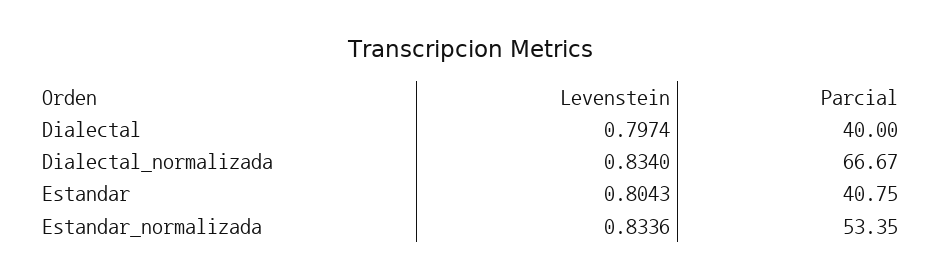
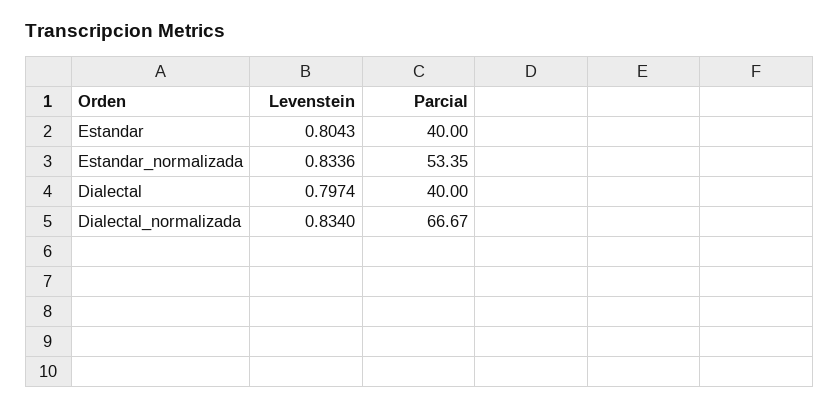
  {
    "Levenstein": {
      "Dialectal": 0.7974,
      "Dialectal_normalizada": 0.834,
      "Estandar": 0.8043,
      "Estandar_normalizada": 0.8336
    },
    "Parcial": {
      "Dialectal": 40,
      "Dialectal_normalizada": 66.67,
-     "Estandar": 40.75,
+     "Estandar": 40,
      "Estandar_normalizada": 53.35
    }
  }

